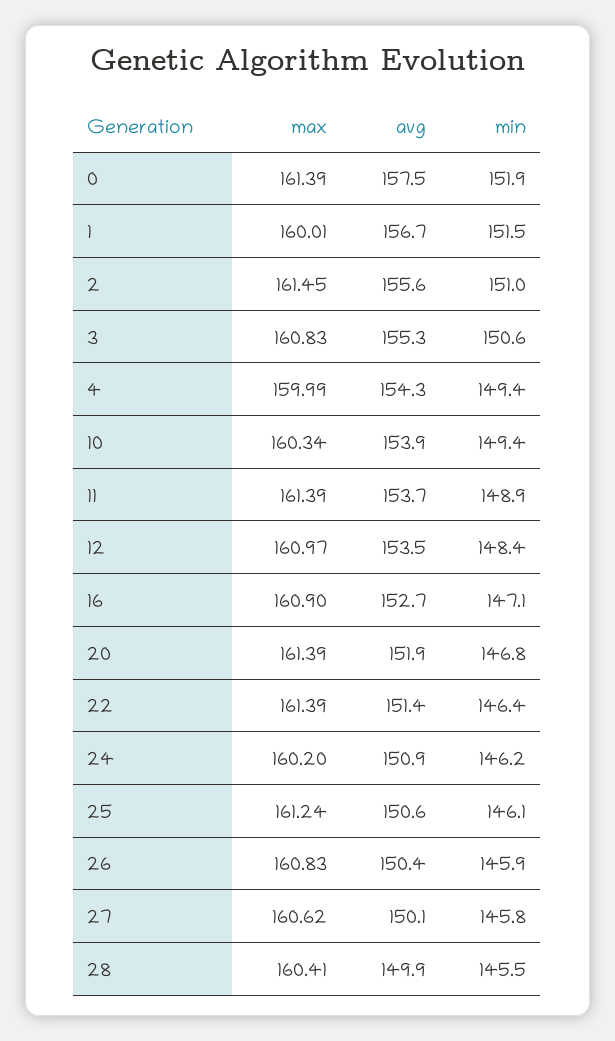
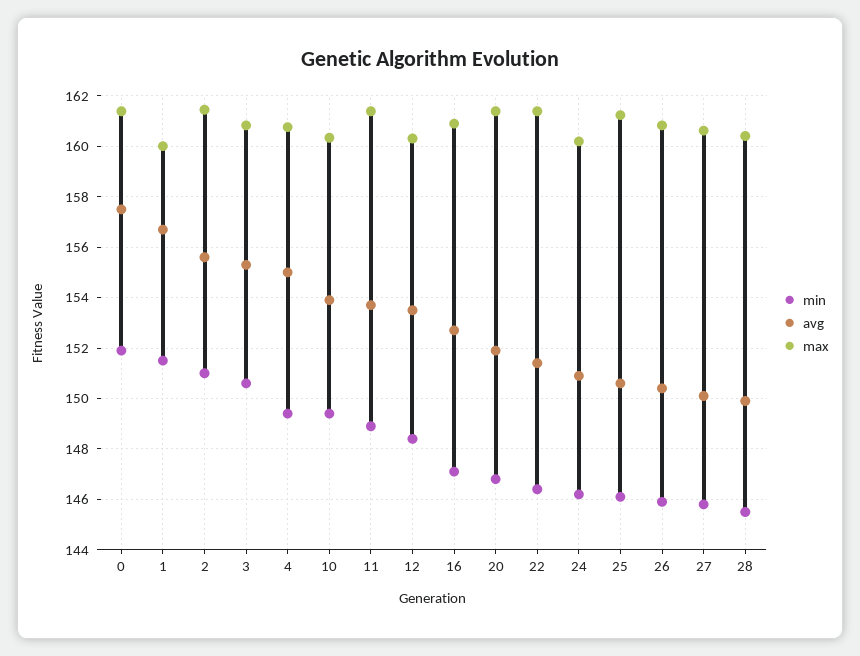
  {
    "max": {
      "0": 161.39,
      "1": 160.01,
      "2": 161.45,
      "3": 160.83,
-     "4": 159.99,
+     "4": 160.75,
      "10": 160.34,
      "11": 161.39,
-     "12": 160.97,
+     "12": 160.25,
      "16": 160.9,
      "20": 161.39,
      "22": 161.39,
      "24": 160.2,
      "25": 161.24,
      "26": 160.83,
      "27": 160.62,
      "28": 160.41
    },
    "avg": {
      "0": 157.5,
      "1": 156.7,
      "2": 155.6,
      "3": 155.3,
-     "4": 154.3,
+     "4": 155,
      "10": 153.9,
      "11": 153.7,
      "12": 153.5,
      "16": 152.7,
      "20": 151.9,
      "22": 151.4,
      "24": 150.9,
      "25": 150.6,
      "26": 150.4,
      "27": 150.1,
      "28": 149.9
    },
    "min": {
      "0": 151.9,
      "1": 151.5,
      "2": 151,
      "3": 150.6,
      "4": 149.4,
      "10": 149.4,
      "11": 148.9,
      "12": 148.4,
      "16": 147.1,
      "20": 146.8,
      "22": 146.4,
      "24": 146.2,
      "25": 146.1,
      "26": 145.9,
      "27": 145.8,
      "28": 145.5
    }
  }

